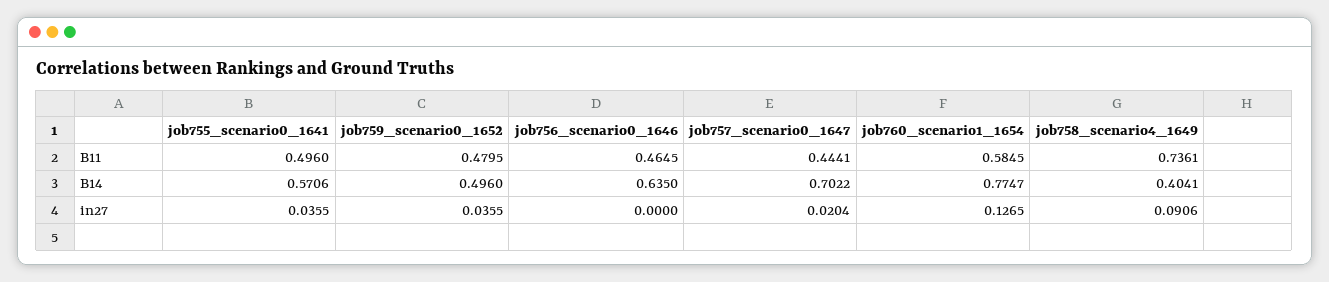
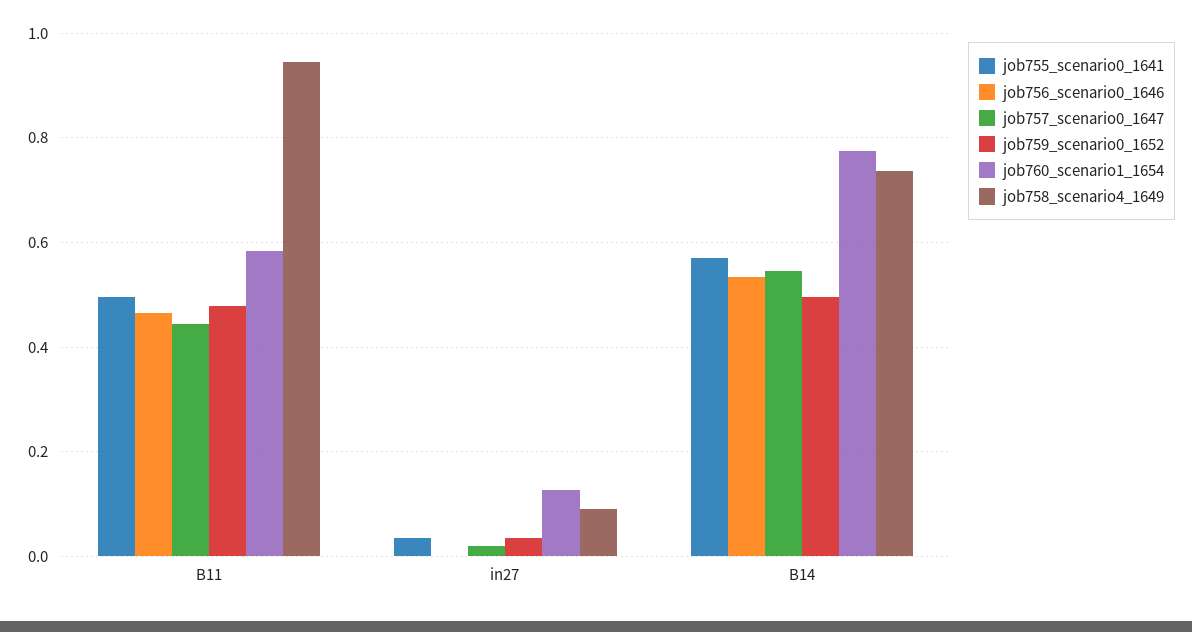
  {
    "job755_scenario0_1641": {
      "B11": 0.496,
      "B14": 0.5706,
      "in27": 0.0355
    },
    "job759_scenario0_1652": {
      "B11": 0.4795,
      "B14": 0.496,
      "in27": 0.0355
    },
    "job756_scenario0_1646": {
      "B11": 0.4645,
-     "B14": 0.635,
+     "B14": 0.54,
      "in27": 0
    },
    "job757_scenario0_1647": {
      "B11": 0.4441,
-     "B14": 0.7022,
+     "B14": 0.54,
      "in27": 0.0204
    },
    "job760_scenario1_1654": {
      "B11": 0.5845,
      "B14": 0.7747,
      "in27": 0.1265
    },
    "job758_scenario4_1649": {
-     "B11": 0.7361,
+     "B11": 0.94,
-     "B14": 0.4041,
+     "B14": 0.74,
      "in27": 0.0906
    }
  }

